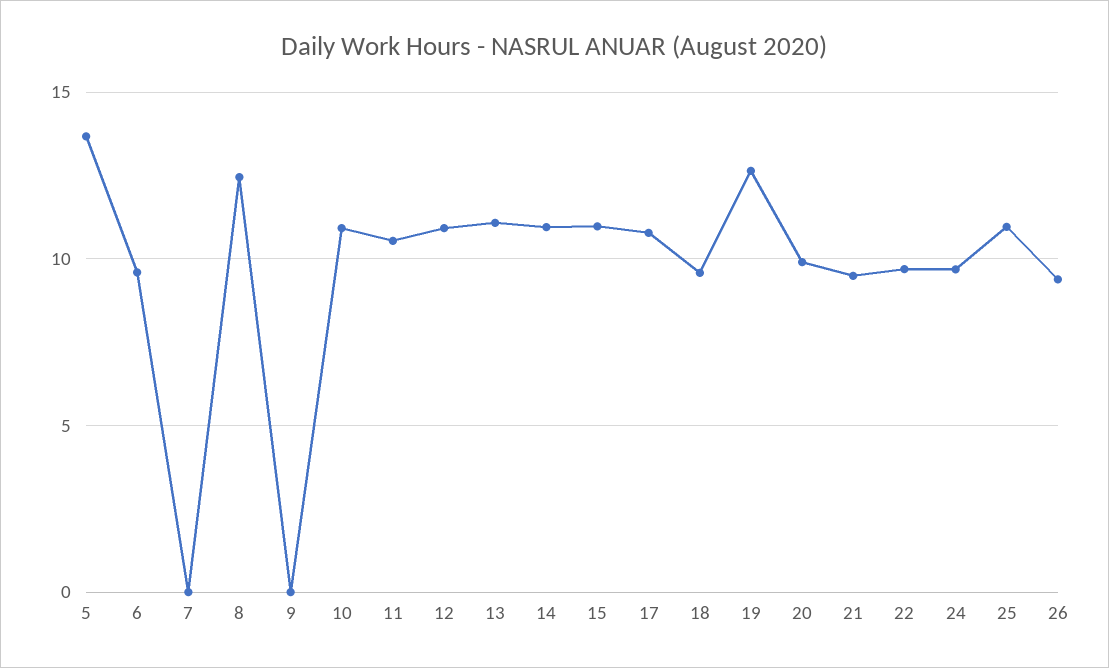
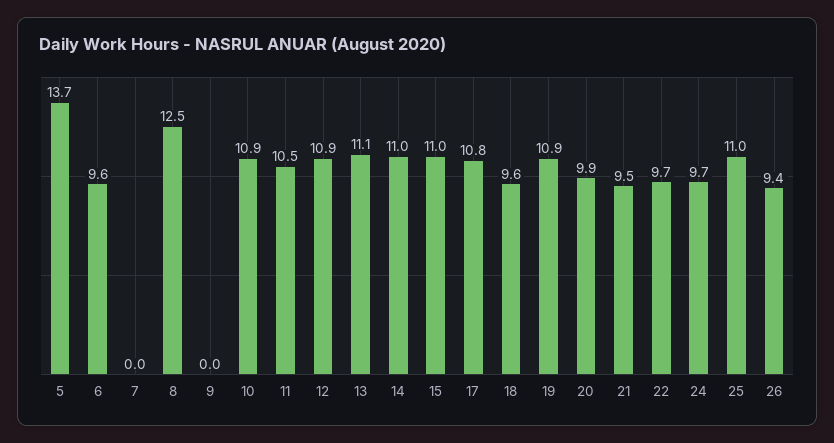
  {
    "5": 13.7,
    "6": 9.6,
    "7": 0,
    "8": 12.5,
    "9": 0,
    "10": 10.9,
    "11": 10.5,
    "12": 10.9,
    "13": 11.1,
    "14": 11,
    "15": 11,
    "17": 10.8,
    "18": 9.6,
-   "19": 12.5,
+   "19": 10.9,
    "20": 9.9,
    "21": 9.5,
    "22": 9.7,
    "24": 9.7,
    "25": 11,
    "26": 9.4
  }

